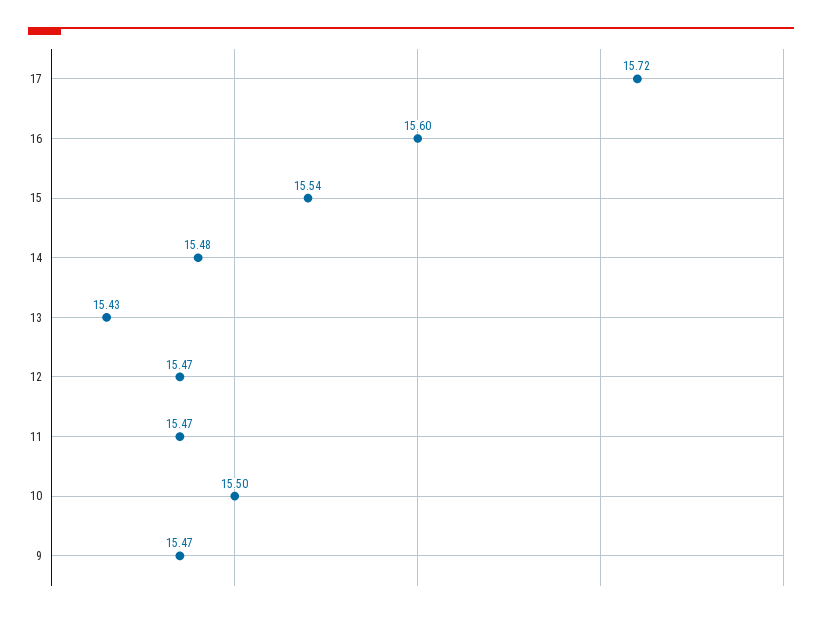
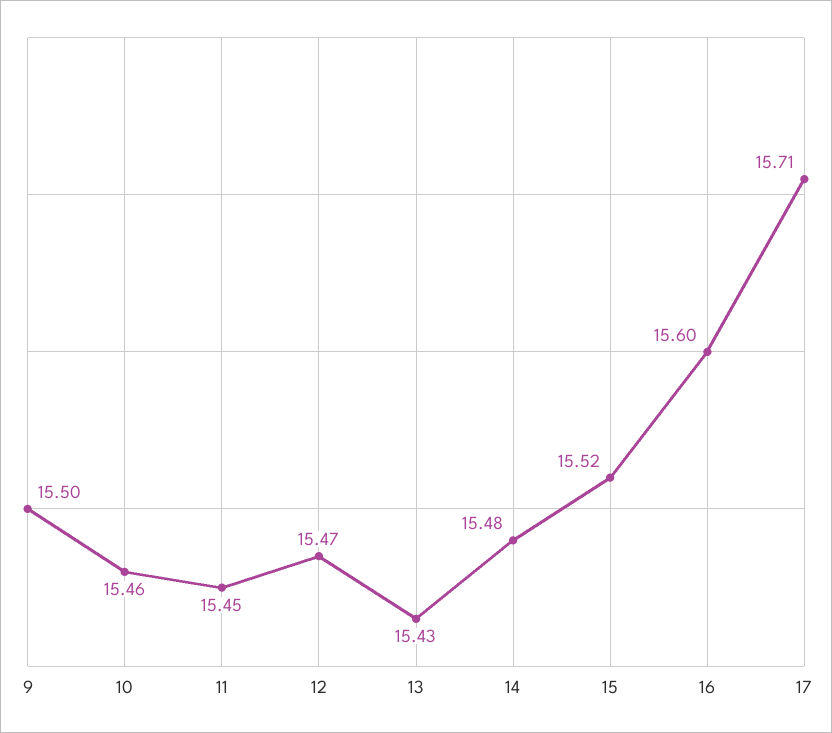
  {
-   "17": 15.72,
+   "17": 15.71,
    "16": 15.6,
-   "15": 15.54,
+   "15": 15.52,
    "14": 15.48,
    "13": 15.43,
    "12": 15.47,
-   "11": 15.47,
+   "11": 15.45,
-   "10": 15.5,
+   "10": 15.46,
-   "9": 15.47
+   "9": 15.5
  }

